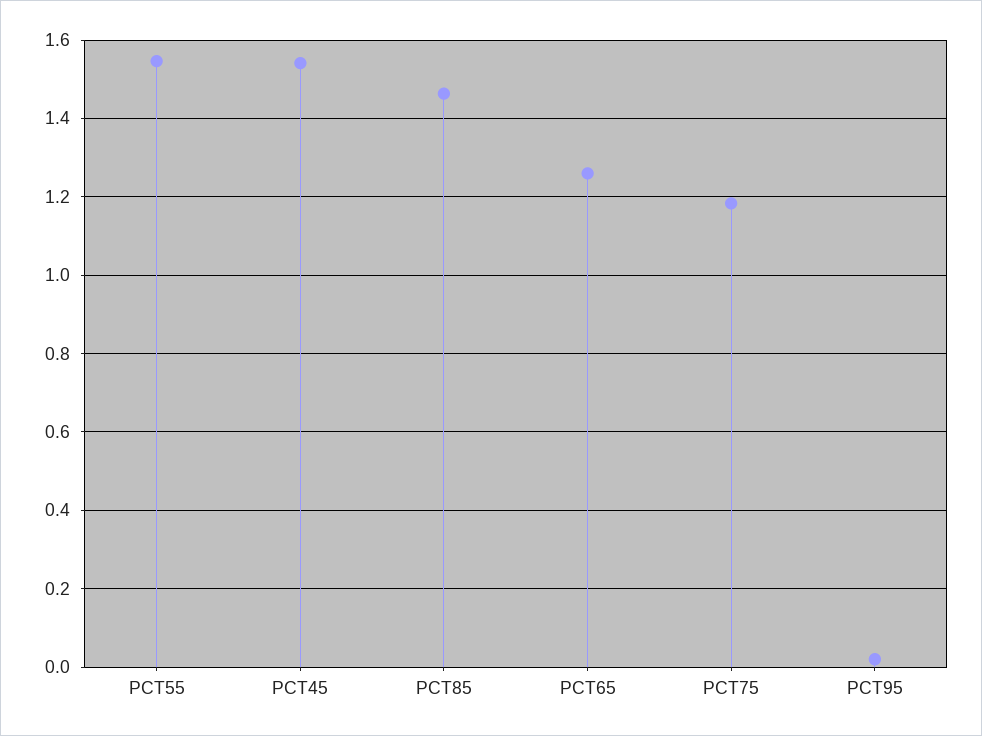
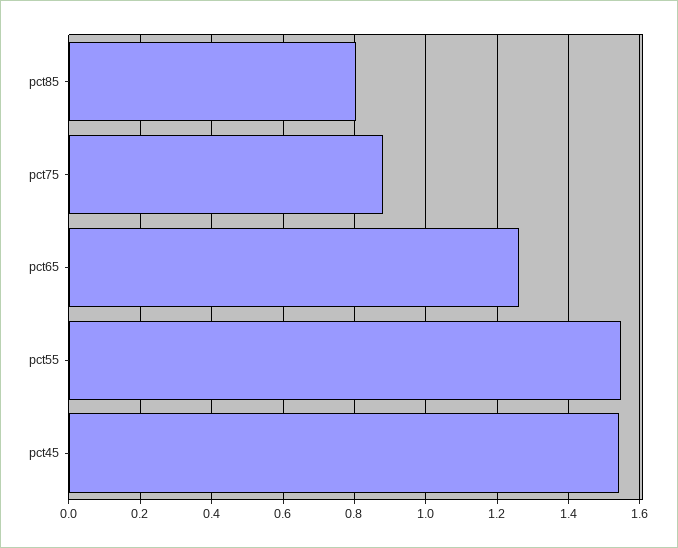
  {
    "PCT55": 1.54,
    "PCT45": 1.54,
-   "PCT85": 1.46,
+   "PCT85": 0.8,
    "PCT65": 1.26,
-   "PCT75": 1.18,
+   "PCT75": 0.88
-   "PCT95": 0.02
  }

